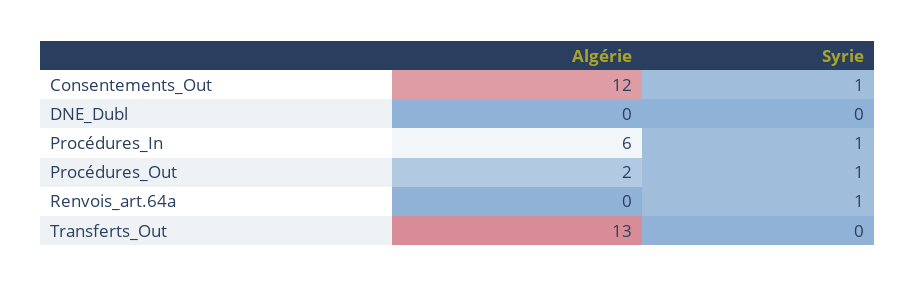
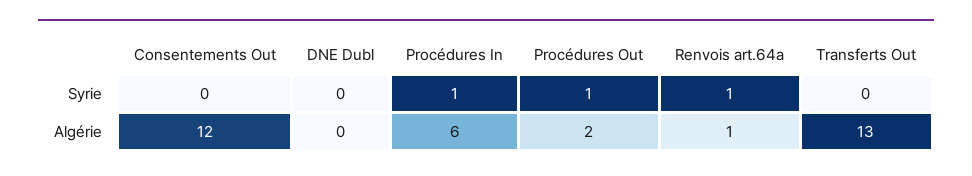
  {
    "Algérie": {
      "Consentements_Out": 12,
      "DNE_Dubl": 0,
      "Procédures_In": 6,
      "Procédures_Out": 2,
-     "Renvois_art.64a": 0,
+     "Renvois_art.64a": 1,
      "Transferts_Out": 13
    },
    "Syrie": {
-     "Consentements_Out": 1,
+     "Consentements_Out": 0,
      "DNE_Dubl": 0,
      "Procédures_In": 1,
      "Procédures_Out": 1,
      "Renvois_art.64a": 1,
      "Transferts_Out": 0
    }
  }

